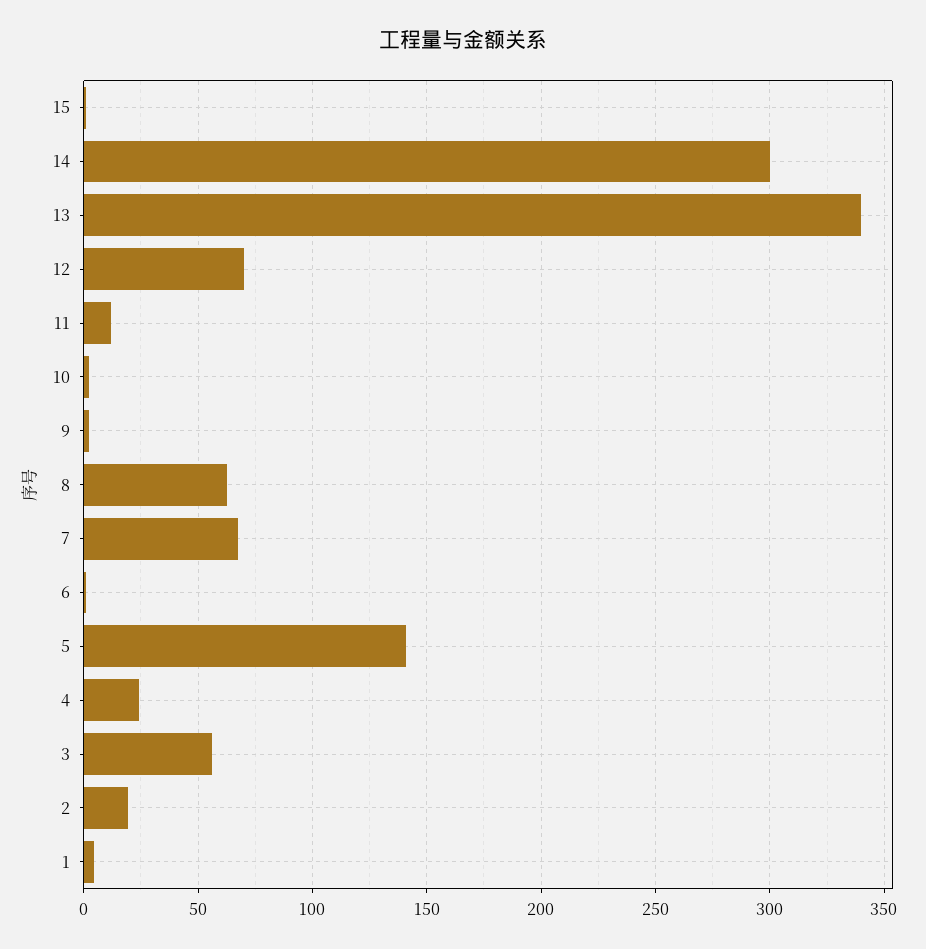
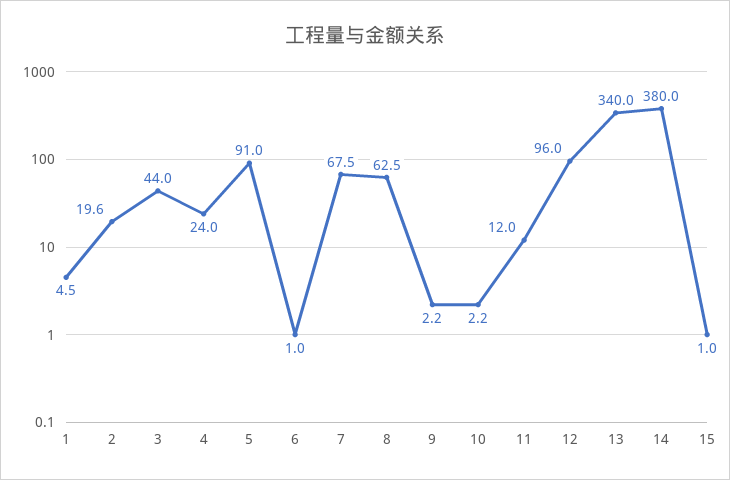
  {
    "15": 1,
-   "14": 300,
+   "14": 380,
    "13": 340,
-   "12": 70,
+   "12": 96,
    "11": 12,
    "10": 2.2,
    "9": 2.2,
    "8": 62.5,
    "7": 67.5,
    "6": 1,
-   "5": 140,
+   "5": 91,
    "4": 24,
-   "3": 55,
+   "3": 44,
    "2": 19.6,
    "1": 4.5
  }

